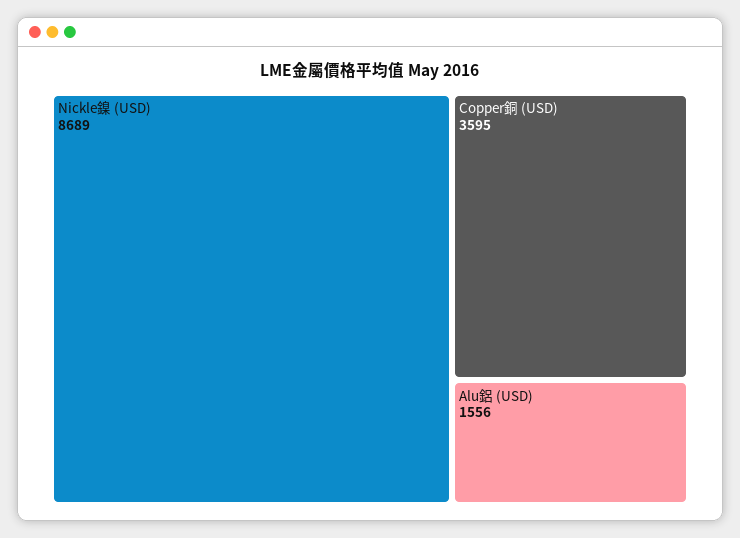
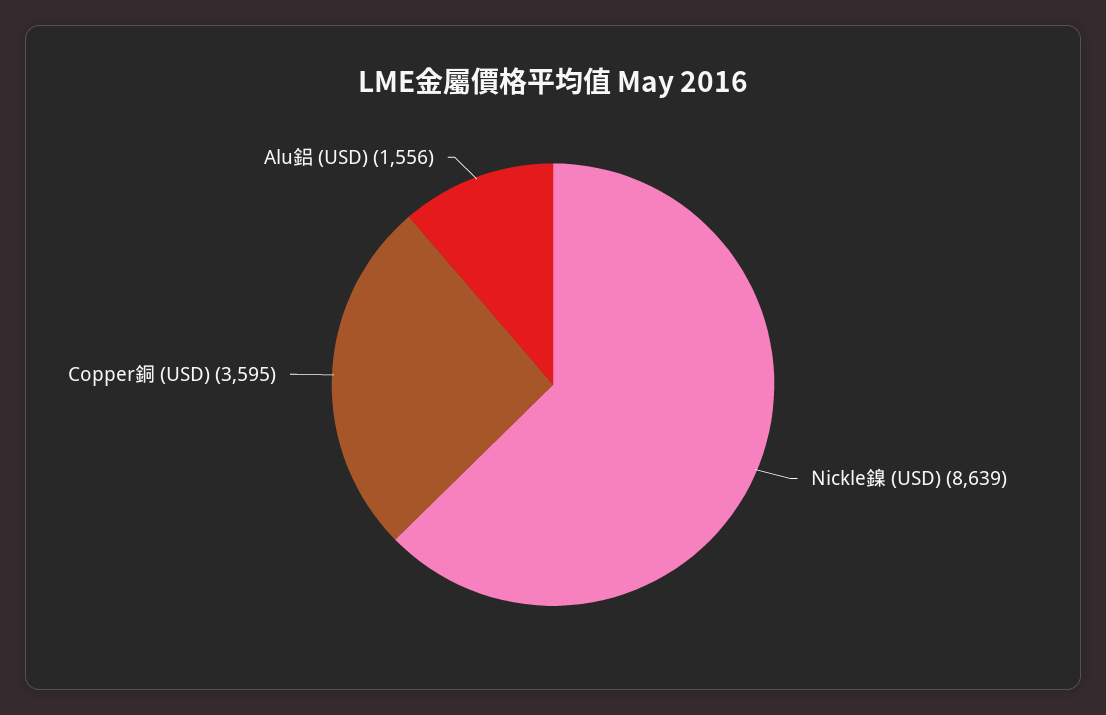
  {
-   "Nickle鎳 (USD)": 8689,
+   "Nickle鎳 (USD)": 8639,
    "Copper銅 (USD)": 3595,
    "Alu鋁 (USD)": 1556
  }

